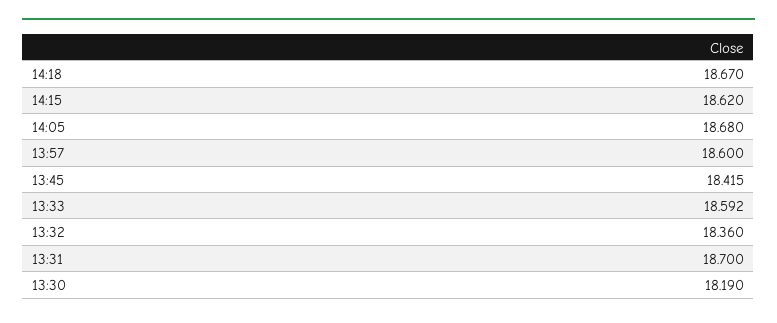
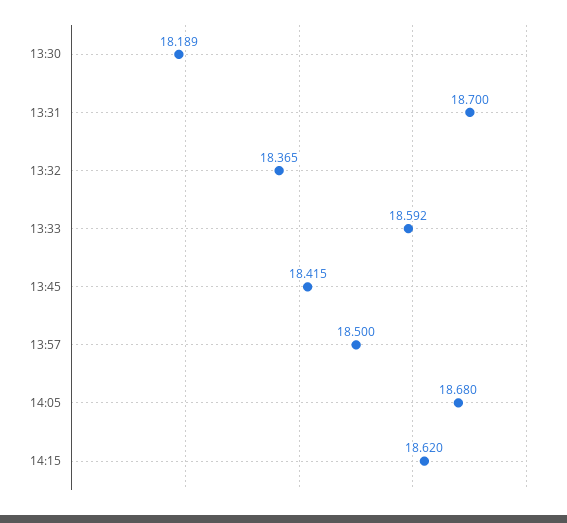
  {
-   "14:18": 18.67,
    "14:15": 18.62,
    "14:05": 18.68,
-   "13:57": 18.6,
+   "13:57": 18.5,
    "13:45": 18.415,
    "13:33": 18.592,
-   "13:32": 18.36,
+   "13:32": 18.365,
    "13:31": 18.7,
-   "13:30": 18.19
+   "13:30": 18.189
  }

